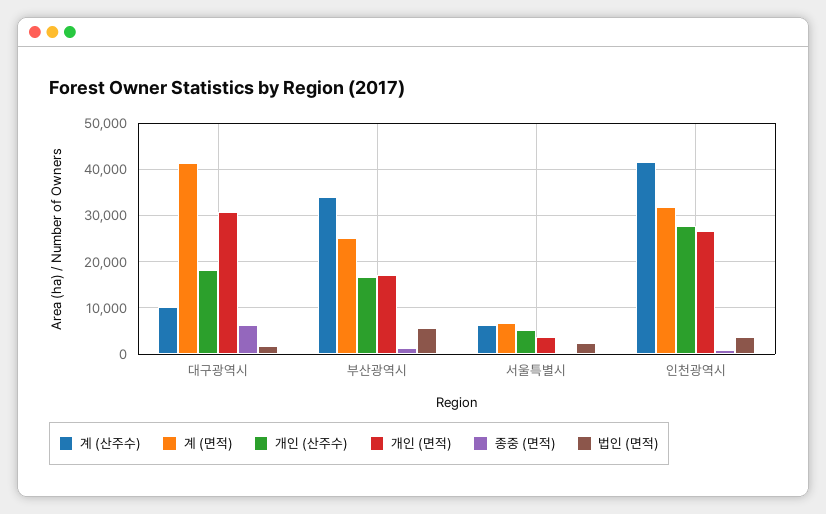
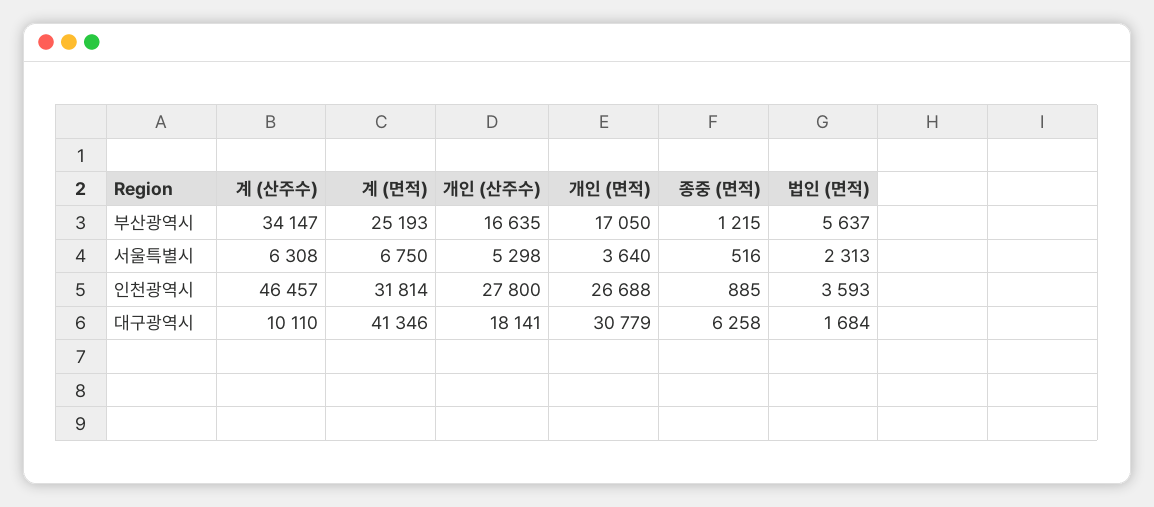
  {
    "계 (산주수)": {
      "대구광역시": 10110,
      "부산광역시": 34147,
      "서울특별시": 6308,
-     "인천광역시": 42000
+     "인천광역시": 46457
    },
    "계 (면적)": {
      "대구광역시": 41346,
      "부산광역시": 25193,
      "서울특별시": 6750,
      "인천광역시": 31814
    },
    "개인 (산주수)": {
      "대구광역시": 18141,
      "부산광역시": 16635,
      "서울특별시": 5298,
      "인천광역시": 27800
    },
    "개인 (면적)": {
      "대구광역시": 30779,
      "부산광역시": 17050,
      "서울특별시": 3640,
      "인천광역시": 26688
    },
    "종중 (면적)": {
      "대구광역시": 6258,
      "부산광역시": 1215,
      "서울특별시": 516,
      "인천광역시": 885
    },
    "법인 (면적)": {
      "대구광역시": 1684,
      "부산광역시": 5637,
      "서울특별시": 2313,
      "인천광역시": 3593
    }
  }

